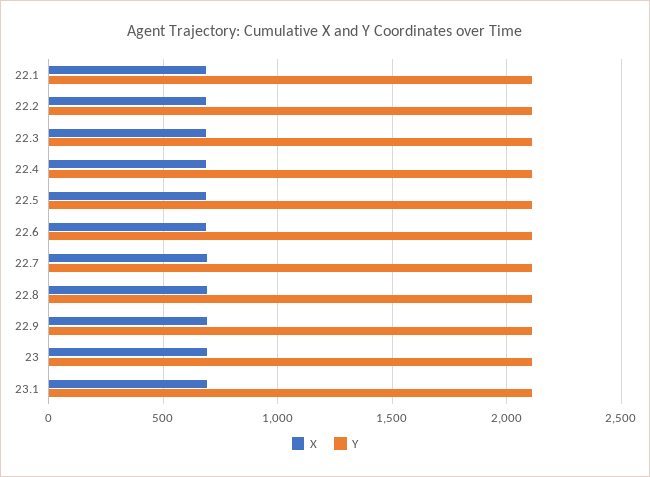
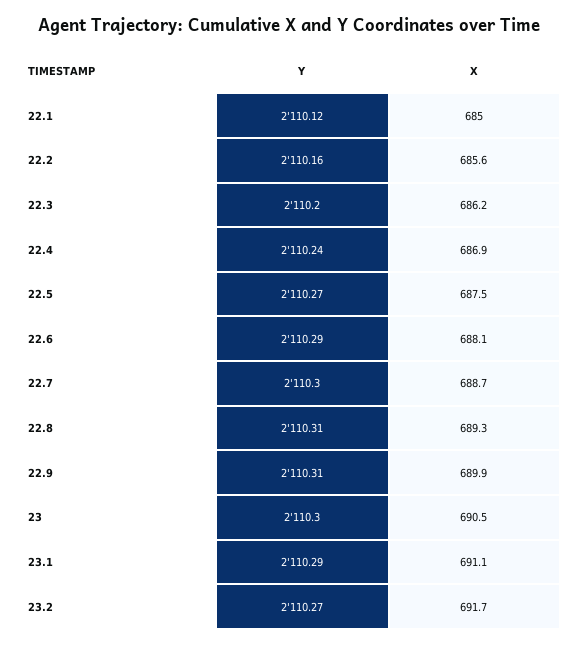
  {
    "X": {
      "22.1": 685,
      "22.2": 685.6,
      "22.3": 686.2,
      "22.4": 686.9,
      "22.5": 687.5,
      "22.6": 688.1,
      "22.7": 688.7,
      "22.8": 689.3,
      "22.9": 689.9,
      "23": 690.5,
-     "23.1": 691.1
+     "23.1": 691.1,
+     "23.2": 691.7
    },
    "Y": {
      "22.1": 2110.12,
      "22.2": 2110.16,
      "22.3": 2110.2,
      "22.4": 2110.24,
      "22.5": 2110.27,
      "22.6": 2110.29,
      "22.7": 2110.3,
      "22.8": 2110.31,
      "22.9": 2110.31,
      "23": 2110.3,
-     "23.1": 2110.29
+     "23.1": 2110.29,
+     "23.2": 2110.27
    }
  }

